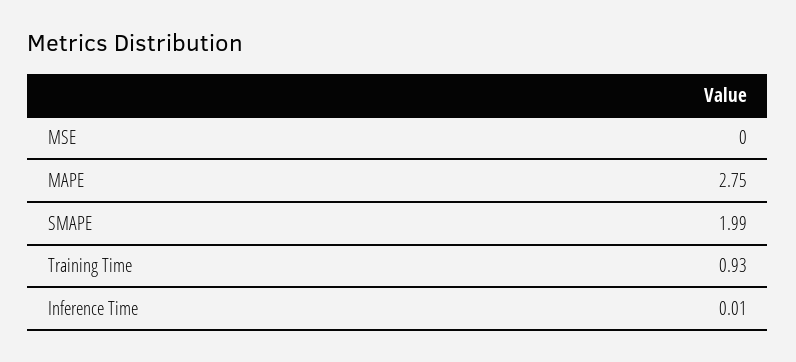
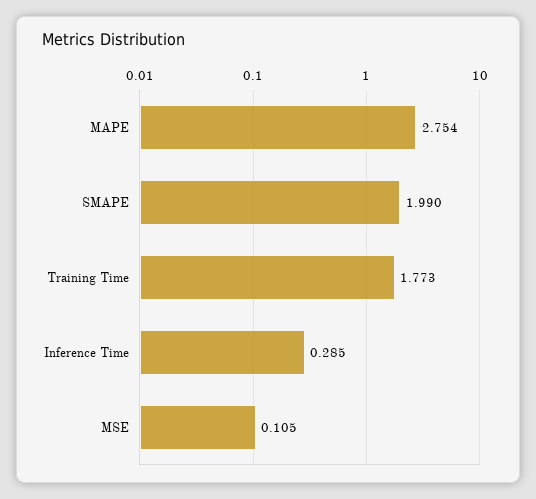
  {
-   "MSE": 0,
+   "MSE": 0.105,
    "MAPE": 2.754,
    "SMAPE": 1.99,
-   "Training Time": 0.93,
+   "Training Time": 1.773,
-   "Inference Time": 0.01
+   "Inference Time": 0.285
  }

